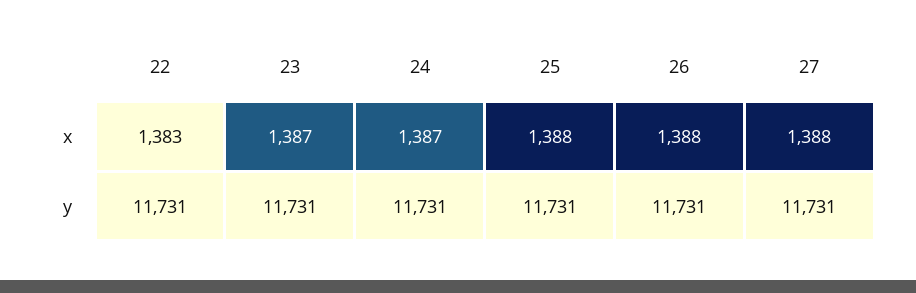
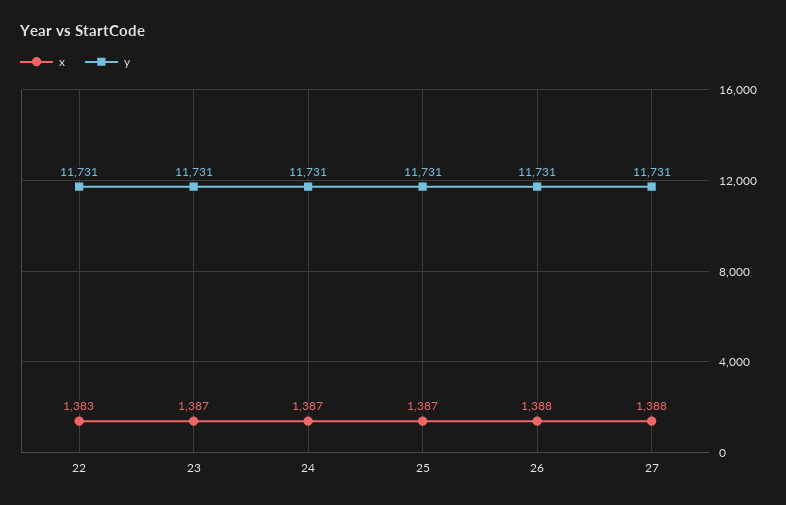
  {
    "x": {
      "22": 1383,
      "23": 1387,
      "24": 1387,
-     "25": 1388,
+     "25": 1387,
      "26": 1388,
      "27": 1388
    },
    "y": {
      "22": 11731,
      "23": 11731,
      "24": 11731,
      "25": 11731,
      "26": 11731,
      "27": 11731
    }
  }

